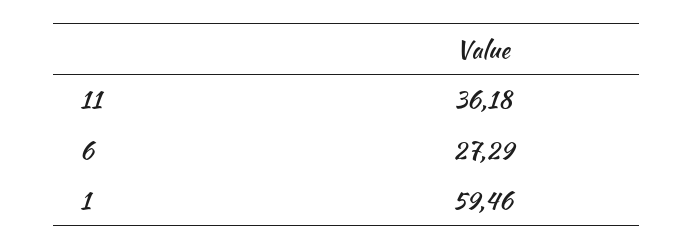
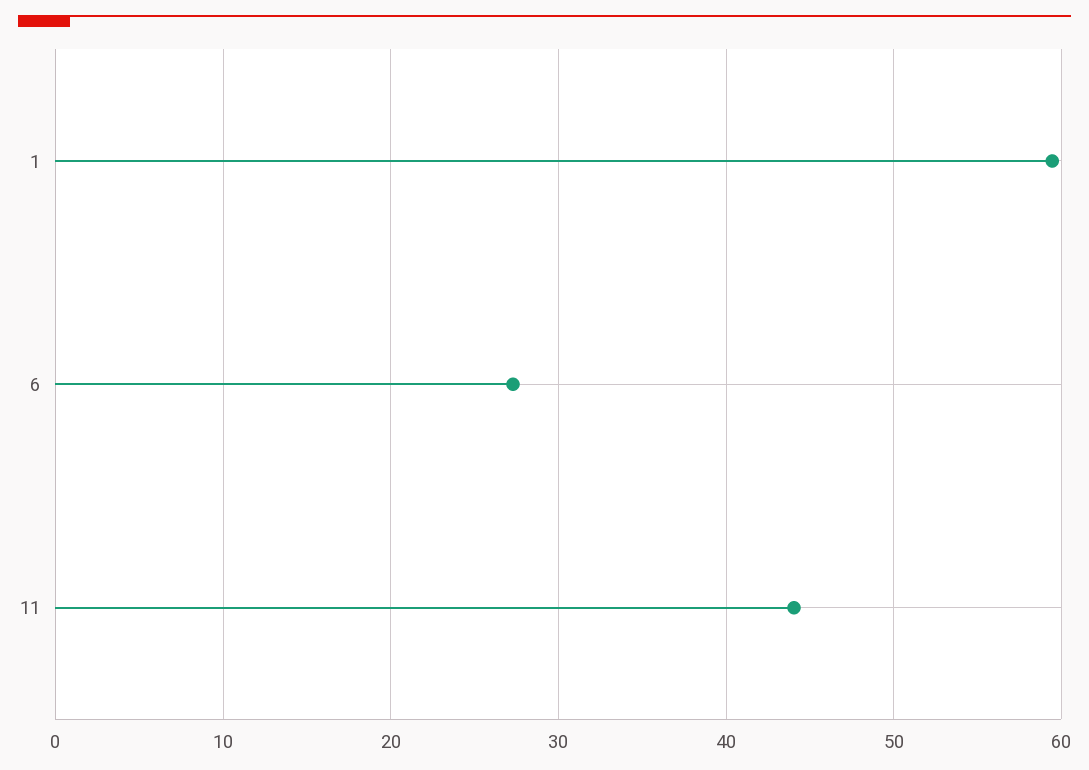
  {
-   "11": 36.18,
+   "11": 44,
    "6": 27.29,
    "1": 59.46
  }

